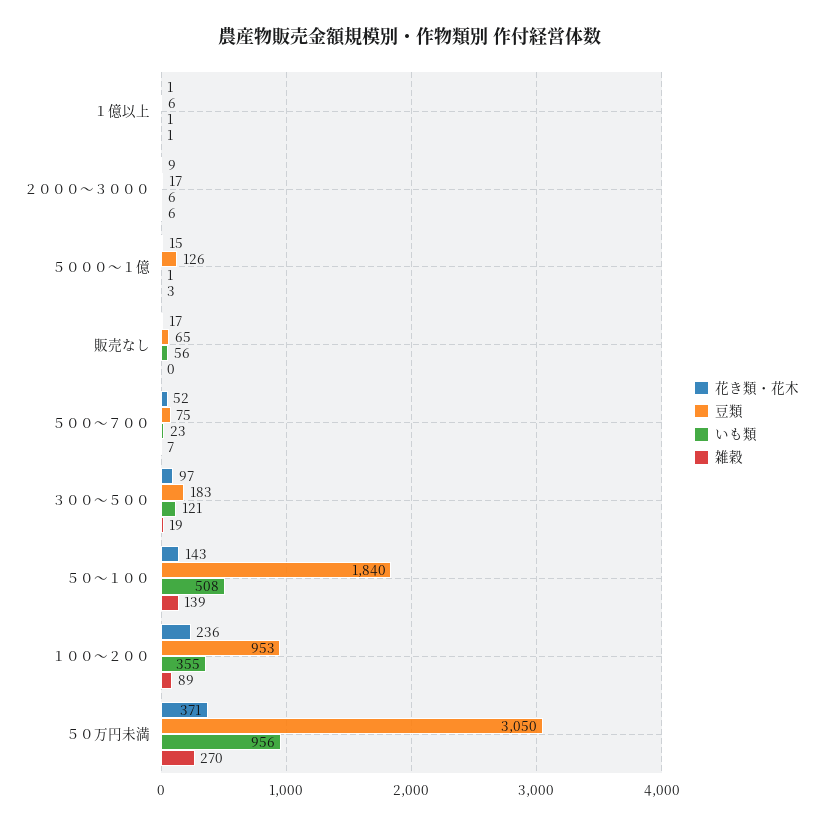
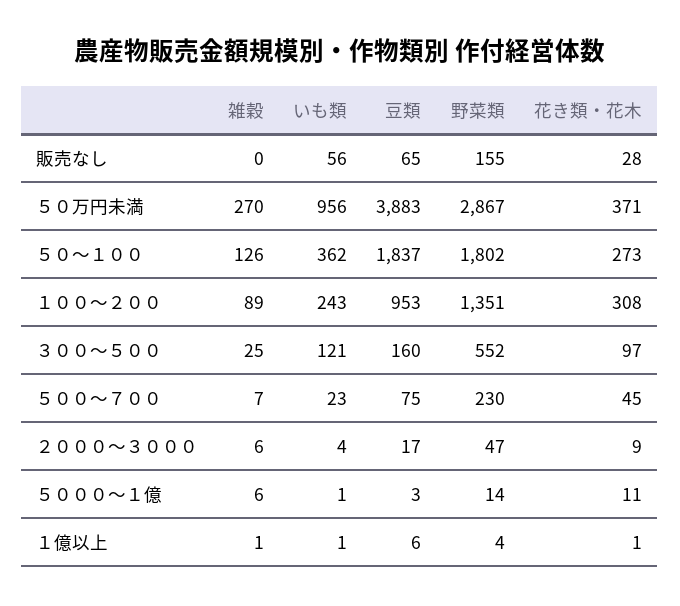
  {
    "花き類・花木": {
      "１億以上": 1,
      "２０００～３０００": 9,
-     "５０００～１億": 15,
+     "５０００～１億": 11,
-     "販売なし": 17,
+     "販売なし": 28,
-     "５００～７００": 52,
+     "５００～７００": 45,
      "３００～５００": 97,
-     "５０～１００": 143,
+     "５０～１００": 273,
-     "１００～２００": 236,
+     "１００～２００": 308,
      "５０万円未満": 371
    },
    "豆類": {
      "１億以上": 6,
      "２０００～３０００": 17,
-     "５０００～１億": 126,
+     "５０００～１億": 3,
      "販売なし": 65,
      "５００～７００": 75,
-     "３００～５００": 183,
+     "３００～５００": 160,
-     "５０～１００": 1840,
+     "５０～１００": 1837,
      "１００～２００": 953,
-     "５０万円未満": 3050
+     "５０万円未満": 3883
    },
    "いも類": {
      "１億以上": 1,
-     "２０００～３０００": 6,
+     "２０００～３０００": 4,
      "５０００～１億": 1,
      "販売なし": 56,
      "５００～７００": 23,
      "３００～５００": 121,
-     "５０～１００": 508,
+     "５０～１００": 362,
-     "１００～２００": 355,
+     "１００～２００": 243,
      "５０万円未満": 956
    },
    "雑穀": {
      "１億以上": 1,
      "２０００～３０００": 6,
-     "５０００～１億": 3,
+     "５０００～１億": 6,
      "販売なし": 0,
      "５００～７００": 7,
-     "３００～５００": 19,
+     "３００～５００": 25,
-     "５０～１００": 139,
+     "５０～１００": 126,
      "１００～２００": 89,
      "５０万円未満": 270
-   }
+   },
+   "野菜類": {
+     "販売なし": 155,
+     "５０万円未満": 2867,
+     "５０～１００": 1802,
+     "１００～２００": 1351,
+     "３００～５００": 552,
+     "５００～７００": 230,
+     "２０００～３０００": 47,
+     "５０００～１億": 14,
+     "１億以上": 4
+   }
  }

